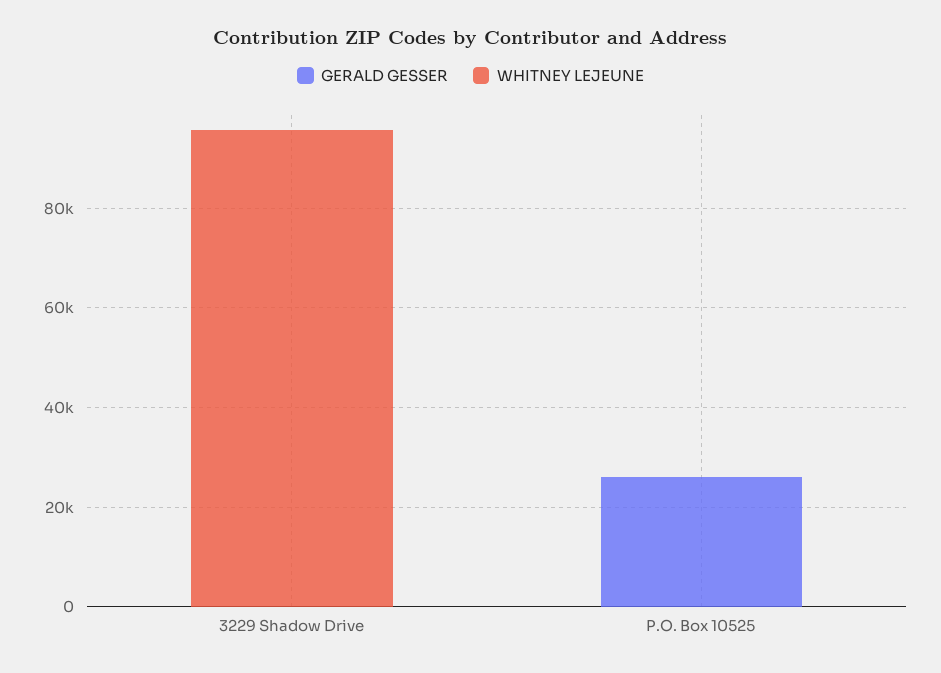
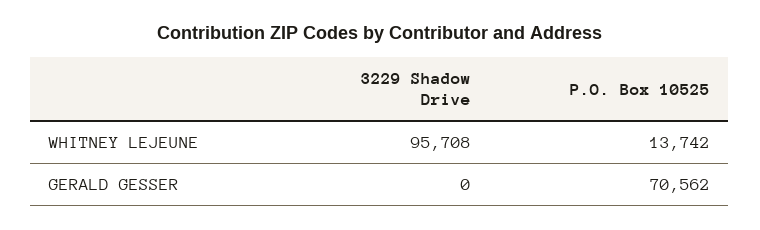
  {
    "GERALD GESSER": {
      "3229 Shadow Drive": 0,
-     "P.O. Box 10525": 25000
+     "P.O. Box 10525": 70562
    },
    "WHITNEY LEJEUNE": {
      "3229 Shadow Drive": 95708,
-     "P.O. Box 10525": 0
+     "P.O. Box 10525": 13742
    }
  }

